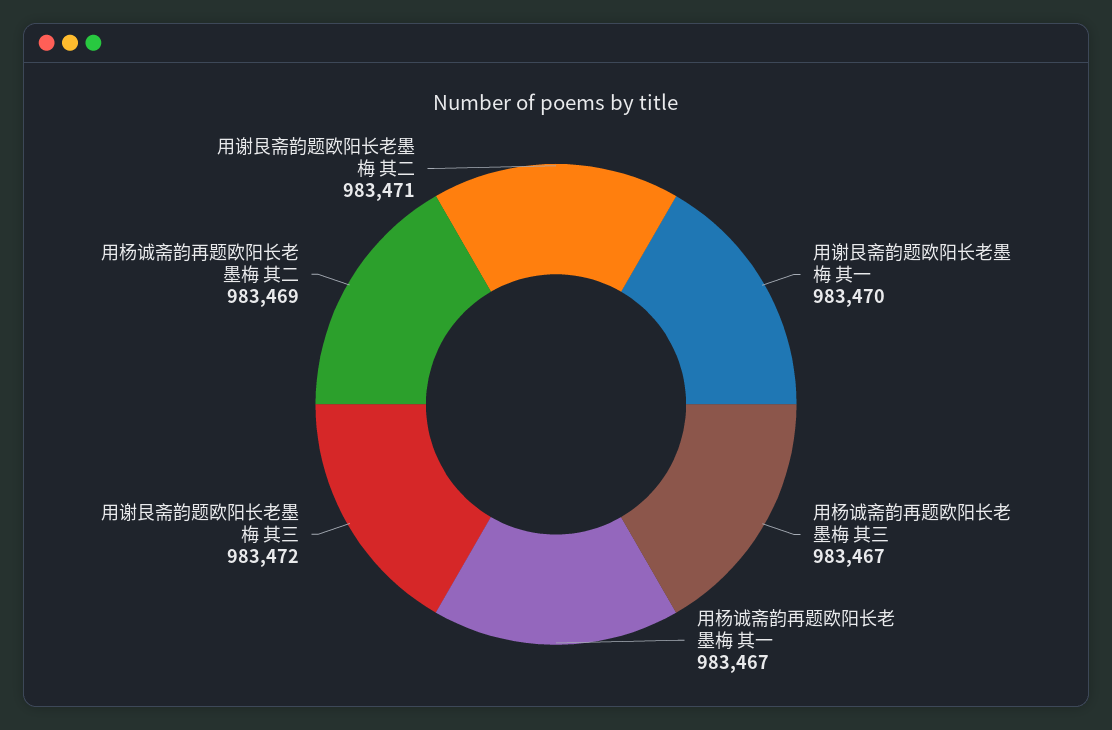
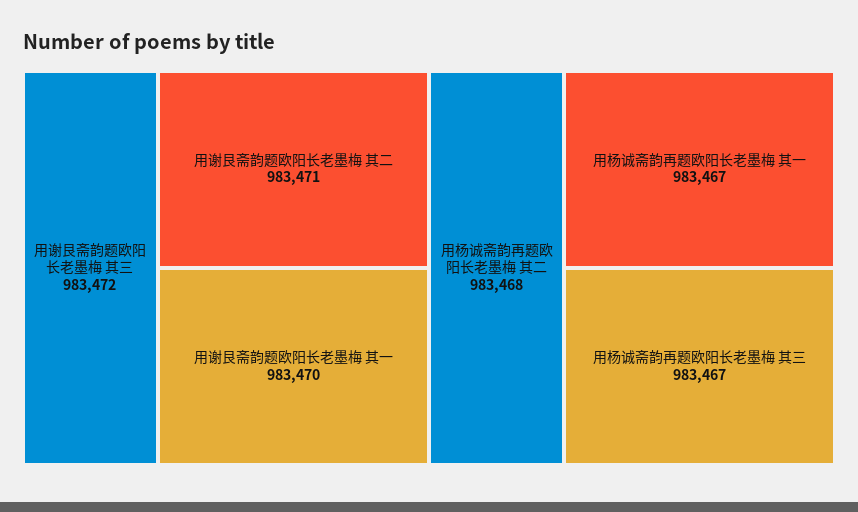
  {
    "用谢艮斋韵题欧阳长老墨梅 其一": 983470,
    "用杨诚斋韵再题欧阳长老墨梅 其三": 983467,
    "用杨诚斋韵再题欧阳长老墨梅 其一": 983467,
    "用谢艮斋韵题欧阳长老墨梅 其三": 983472,
-   "用杨诚斋韵再题欧阳长老墨梅 其二": 983469,
+   "用杨诚斋韵再题欧阳长老墨梅 其二": 983468,
    "用谢艮斋韵题欧阳长老墨梅 其二": 983471
  }

